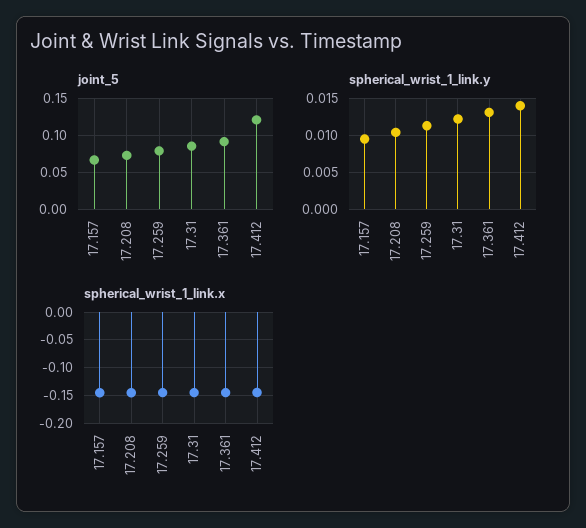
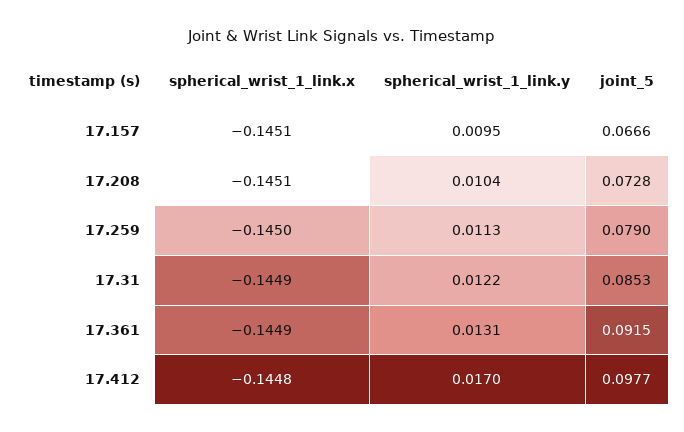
  {
    "joint_5": {
      "17.157": 0.0666,
      "17.208": 0.0728,
      "17.259": 0.079,
      "17.31": 0.0853,
      "17.361": 0.0915,
-     "17.412": 0.12
+     "17.412": 0.0977
    },
    "spherical_wrist_1_link.y": {
      "17.157": 0.0095,
      "17.208": 0.0104,
      "17.259": 0.0113,
      "17.31": 0.0122,
      "17.361": 0.0131,
-     "17.412": 0.014
+     "17.412": 0.017
    },
    "spherical_wrist_1_link.x": {
      "17.157": -0.1451,
      "17.208": -0.1451,
      "17.259": -0.145,
      "17.31": -0.1449,
      "17.361": -0.1449,
      "17.412": -0.1448
    }
  }

